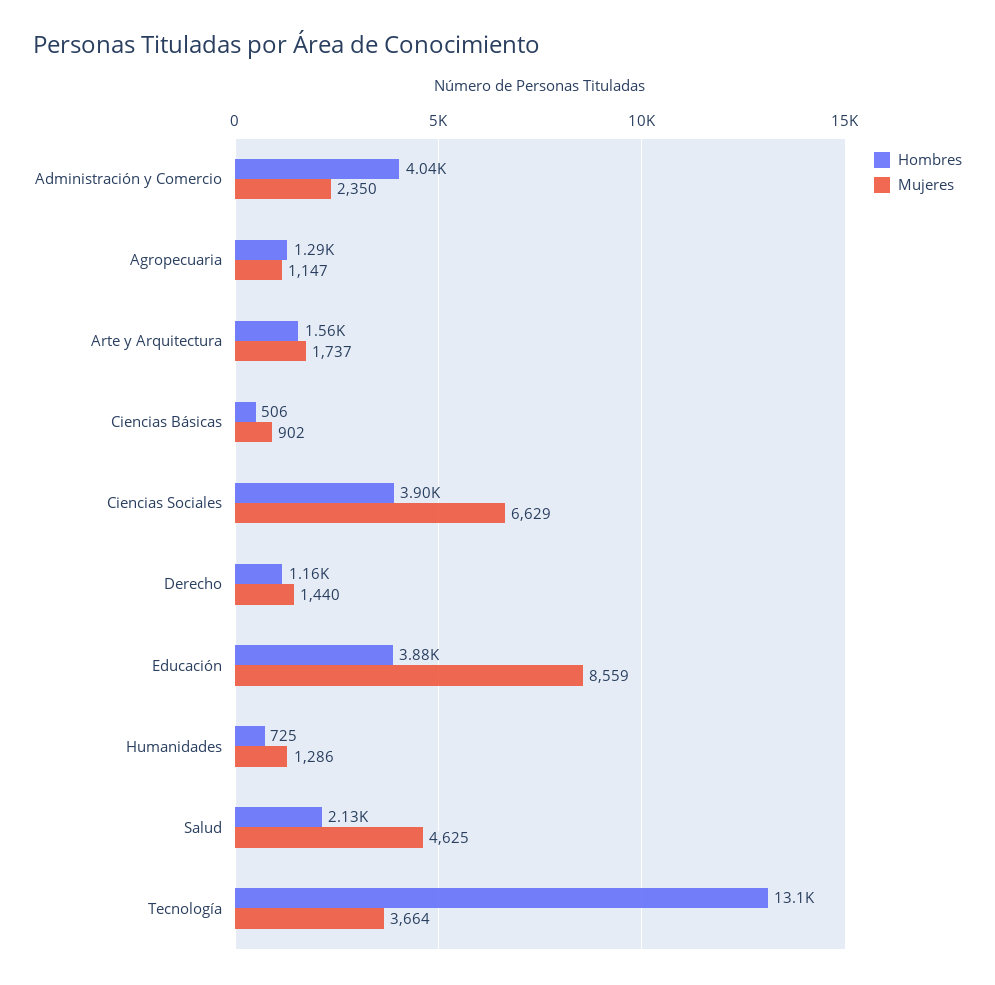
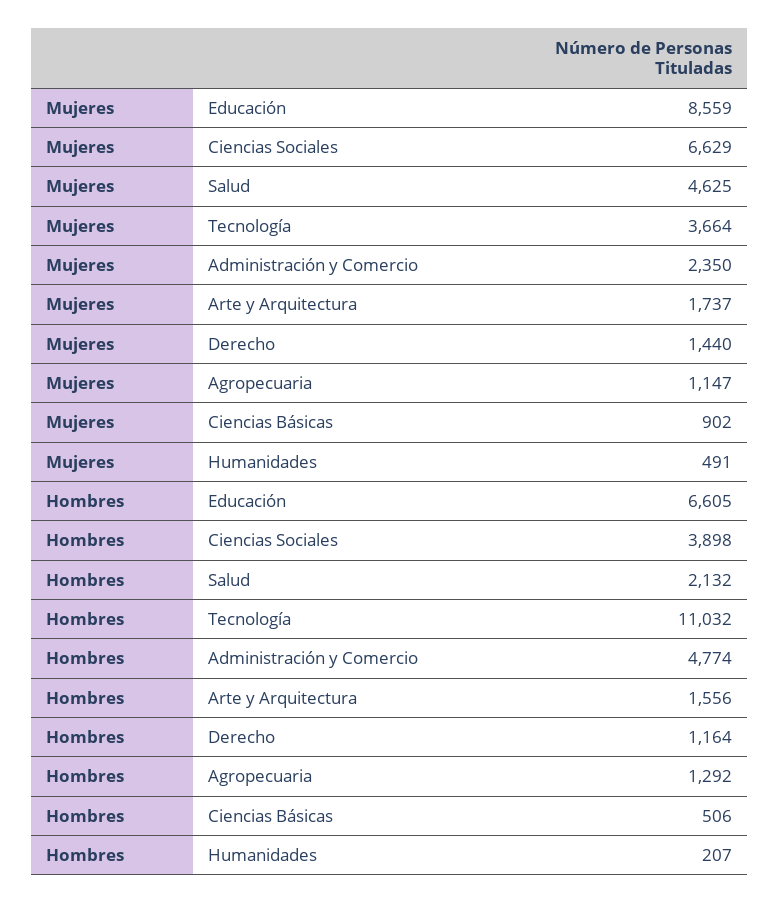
  {
    "Hombres": {
-     "Administración y Comercio": 4040,
+     "Administración y Comercio": 4774,
      "Agropecuaria": 1292,
      "Arte y Arquitectura": 1556,
      "Ciencias Básicas": 506,
      "Ciencias Sociales": 3898,
      "Derecho": 1164,
-     "Educación": 3880,
+     "Educación": 6605,
-     "Humanidades": 725,
+     "Humanidades": 207,
      "Salud": 2132,
-     "Tecnología": 13100
+     "Tecnología": 11032
    },
    "Mujeres": {
      "Administración y Comercio": 2350,
      "Agropecuaria": 1147,
      "Arte y Arquitectura": 1737,
      "Ciencias Básicas": 902,
      "Ciencias Sociales": 6629,
      "Derecho": 1440,
      "Educación": 8559,
-     "Humanidades": 1286,
+     "Humanidades": 491,
      "Salud": 4625,
      "Tecnología": 3664
    }
  }

